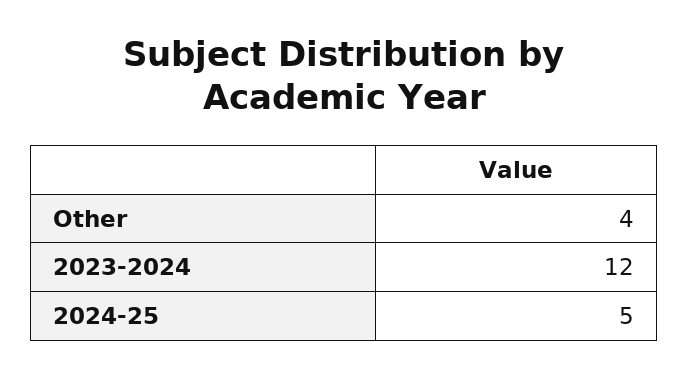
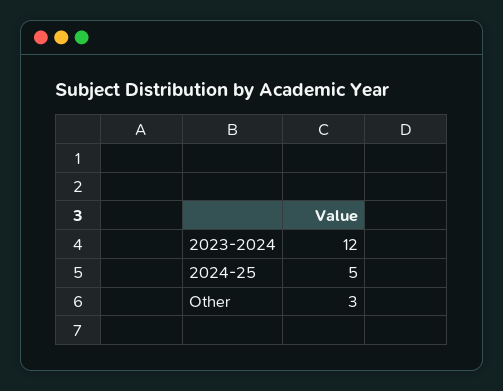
  {
-   "Other": 4,
+   "Other": 3,
    "2023-2024": 12,
    "2024-25": 5
  }

